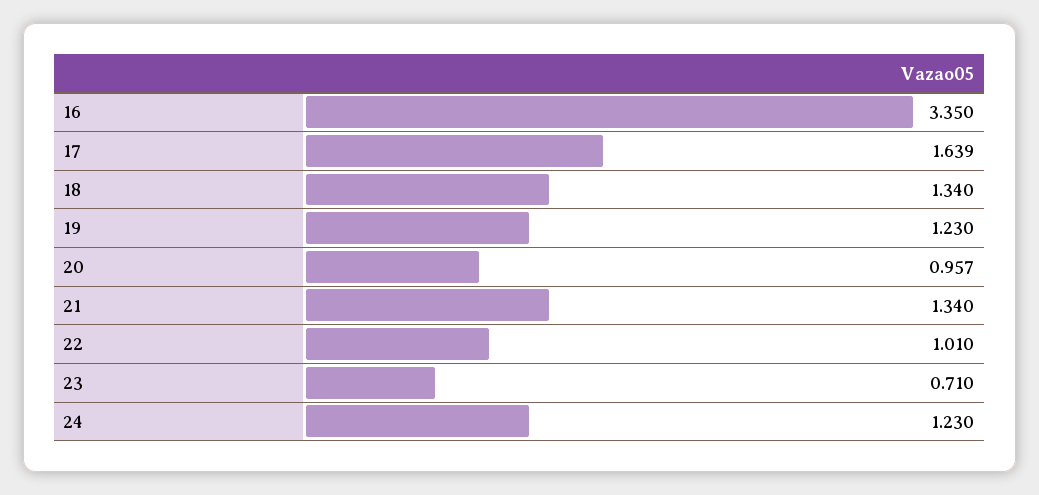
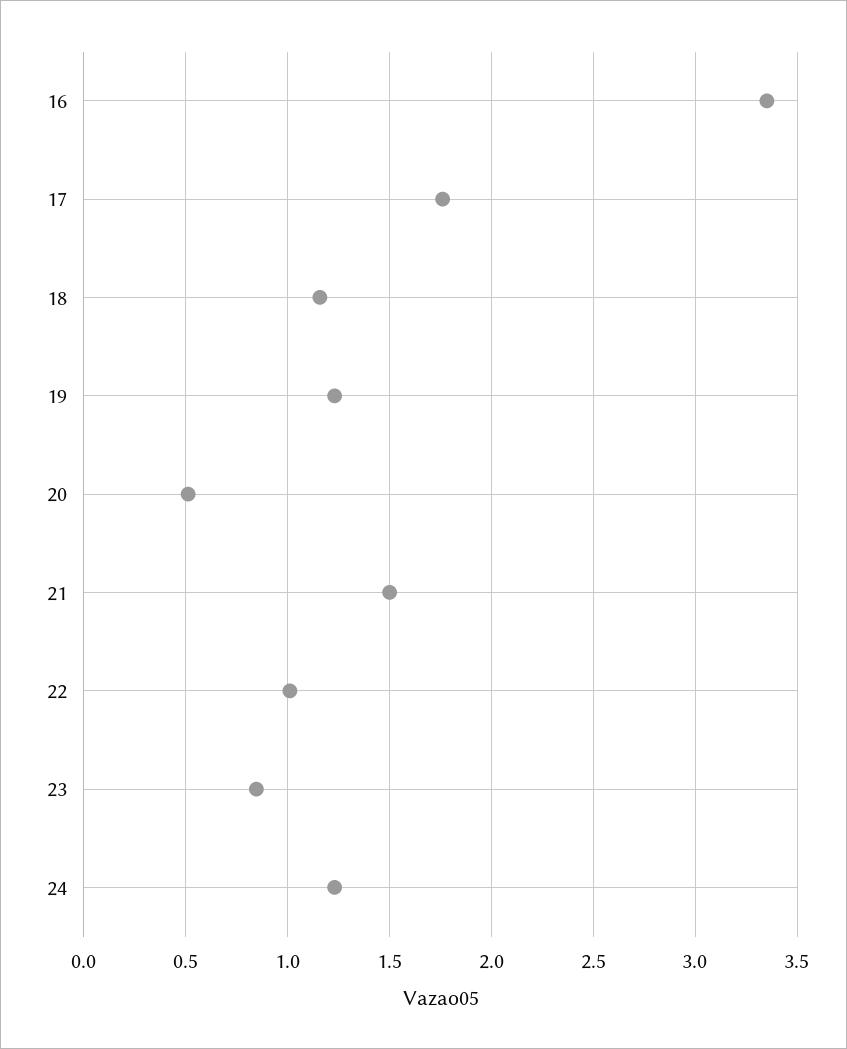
  {
    "16": 3.35,
-   "17": 1.639,
+   "17": 1.75,
-   "18": 1.34,
+   "18": 1.15,
    "19": 1.23,
-   "20": 0.957,
+   "20": 0.5,
-   "21": 1.34,
+   "21": 1.5,
    "22": 1.01,
-   "23": 0.71,
+   "23": 0.85,
    "24": 1.23
  }

